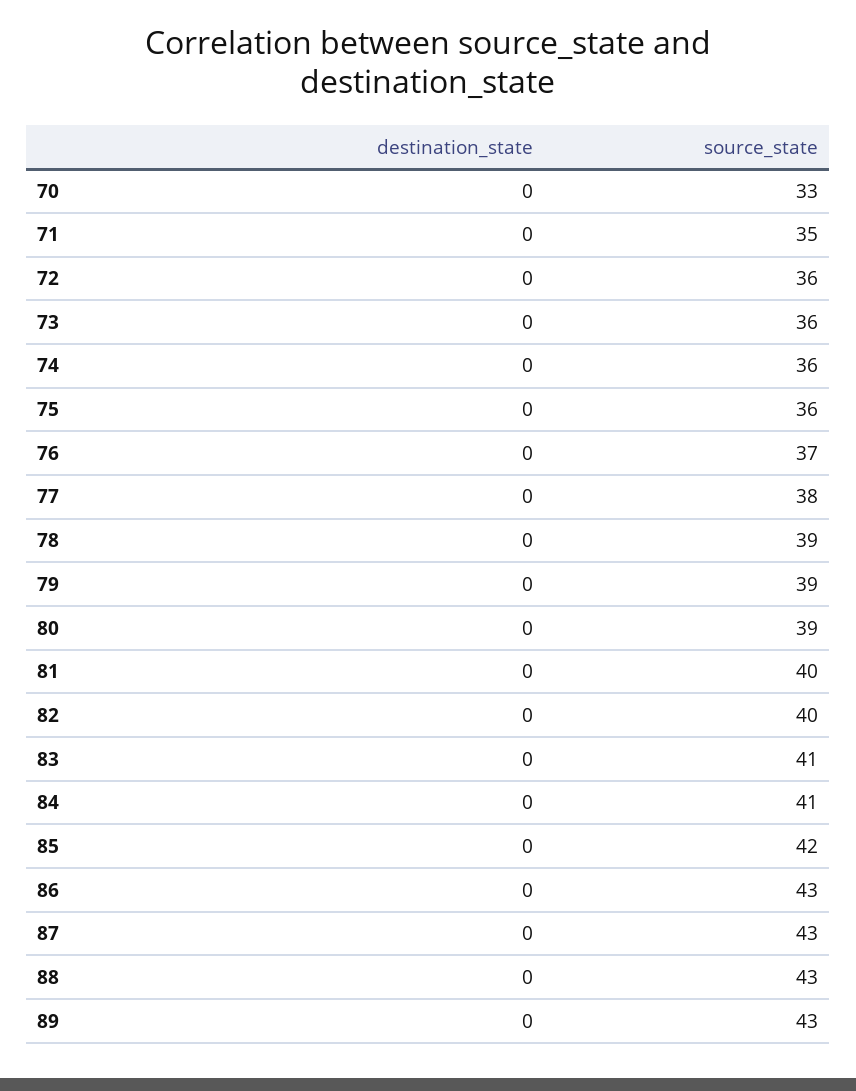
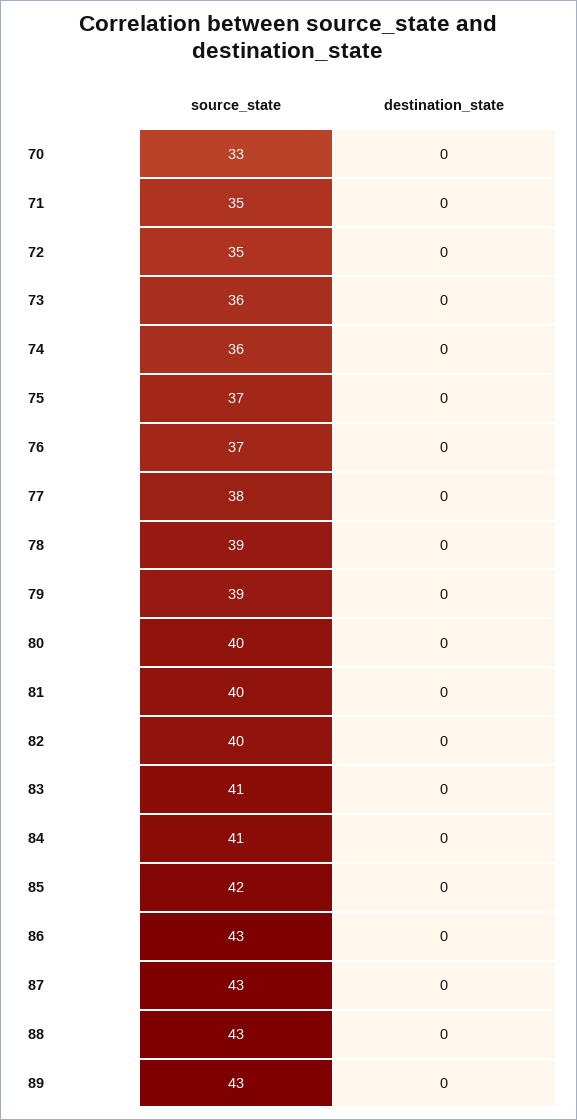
  {
    "destination_state": {
      "70": 0,
      "71": 0,
      "72": 0,
      "73": 0,
      "74": 0,
      "75": 0,
      "76": 0,
      "77": 0,
      "78": 0,
      "79": 0,
      "80": 0,
      "81": 0,
      "82": 0,
      "83": 0,
      "84": 0,
      "85": 0,
      "86": 0,
      "87": 0,
      "88": 0,
      "89": 0
    },
    "source_state": {
      "70": 33,
      "71": 35,
-     "72": 36,
+     "72": 35,
      "73": 36,
      "74": 36,
-     "75": 36,
+     "75": 37,
      "76": 37,
      "77": 38,
      "78": 39,
      "79": 39,
-     "80": 39,
+     "80": 40,
      "81": 40,
      "82": 40,
      "83": 41,
      "84": 41,
      "85": 42,
      "86": 43,
      "87": 43,
      "88": 43,
      "89": 43
    }
  }

